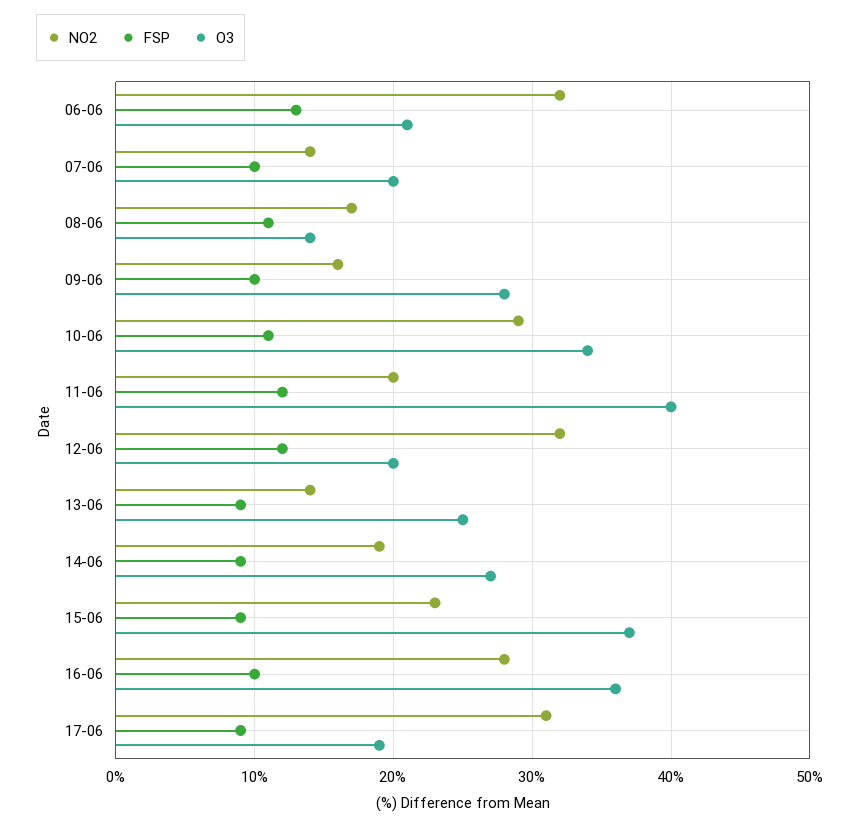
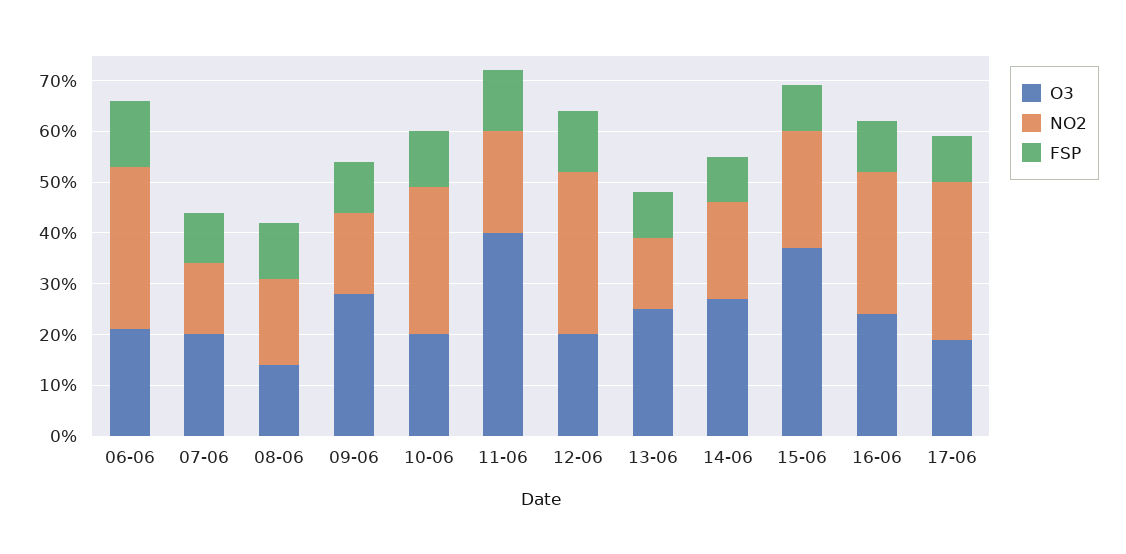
  {
    "NO2": {
      "06-06": 32,
      "07-06": 14,
      "08-06": 17,
      "09-06": 16,
      "10-06": 29,
      "11-06": 20,
      "12-06": 32,
      "13-06": 14,
      "14-06": 19,
      "15-06": 23,
      "16-06": 28,
      "17-06": 31
    },
    "FSP": {
      "06-06": 13,
      "07-06": 10,
      "08-06": 11,
      "09-06": 10,
      "10-06": 11,
      "11-06": 12,
      "12-06": 12,
      "13-06": 9,
      "14-06": 9,
      "15-06": 9,
      "16-06": 10,
      "17-06": 9
    },
    "O3": {
      "06-06": 21,
      "07-06": 20,
      "08-06": 14,
      "09-06": 28,
-     "10-06": 34,
+     "10-06": 20,
      "11-06": 40,
      "12-06": 20,
      "13-06": 25,
      "14-06": 27,
      "15-06": 37,
-     "16-06": 36,
+     "16-06": 25,
      "17-06": 19
    }
  }

